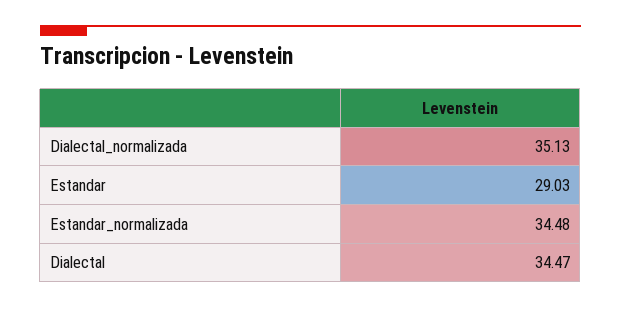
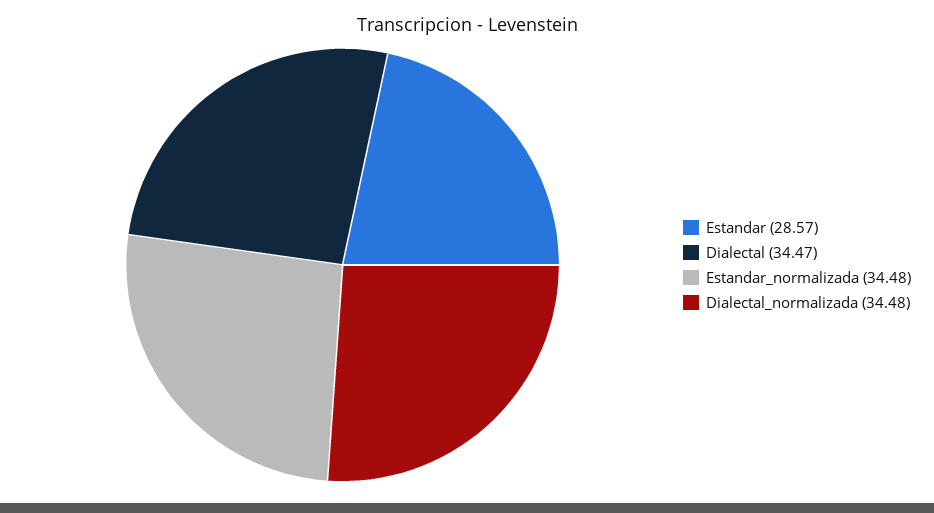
  {
-   "Dialectal_normalizada": 35.13,
+   "Dialectal_normalizada": 34.48,
-   "Estandar": 29.03,
+   "Estandar": 28.57,
    "Estandar_normalizada": 34.48,
    "Dialectal": 34.47
  }

